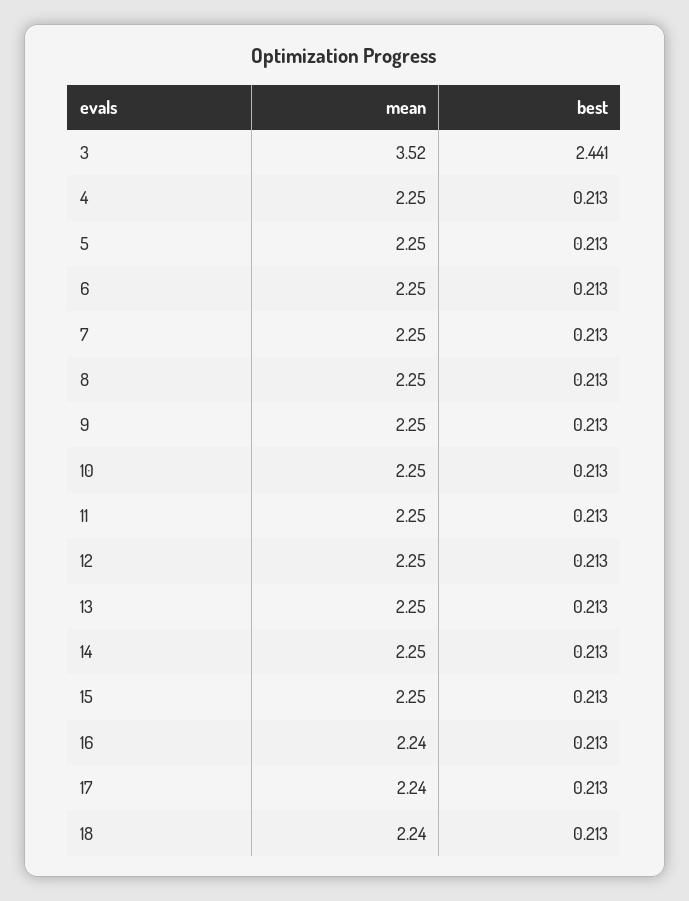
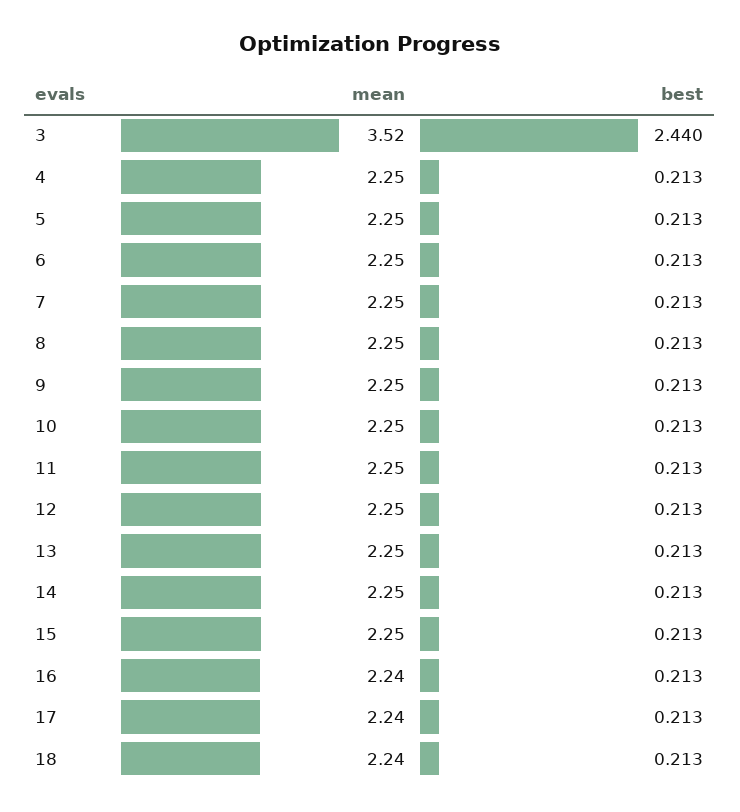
  {
    "mean": {
      "3": 3.52,
      "4": 2.25,
      "5": 2.25,
      "6": 2.25,
      "7": 2.25,
      "8": 2.25,
      "9": 2.25,
      "10": 2.25,
      "11": 2.25,
      "12": 2.25,
      "13": 2.25,
      "14": 2.25,
      "15": 2.25,
      "16": 2.24,
      "17": 2.24,
      "18": 2.24
    },
    "best": {
-     "3": 2.441,
+     "3": 2.44,
      "4": 0.213,
      "5": 0.213,
      "6": 0.213,
      "7": 0.213,
      "8": 0.213,
      "9": 0.213,
      "10": 0.213,
      "11": 0.213,
      "12": 0.213,
      "13": 0.213,
      "14": 0.213,
      "15": 0.213,
      "16": 0.213,
      "17": 0.213,
      "18": 0.213
    }
  }

